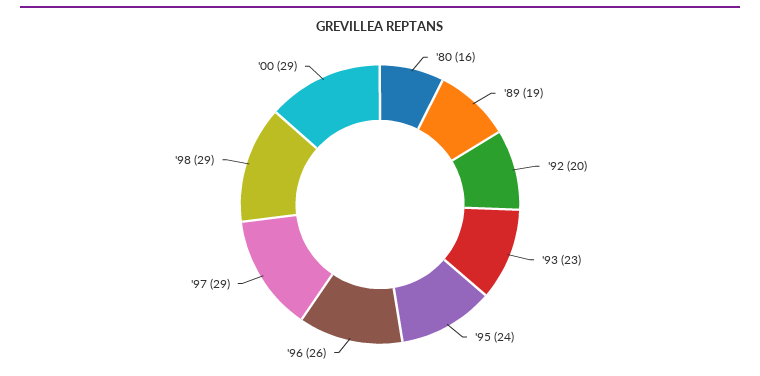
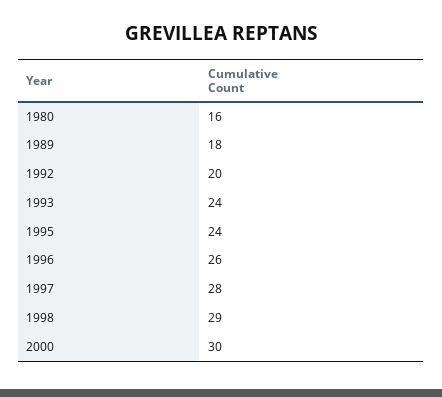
  {
    "'80": 16,
-   "'89": 19,
+   "'89": 18,
    "'92": 20,
-   "'93": 23,
+   "'93": 24,
    "'95": 24,
    "'96": 26,
-   "'97": 29,
+   "'97": 28,
    "'98": 29,
-   "'00": 29
+   "'00": 30
  }

